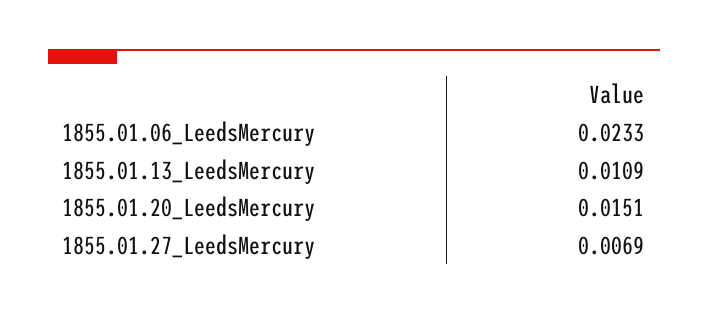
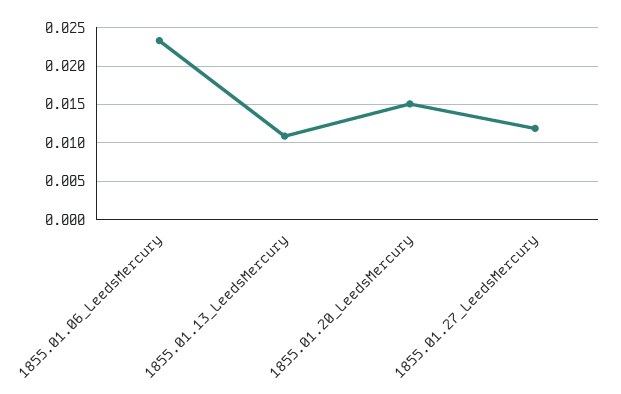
  {
    "1855.01.06_LeedsMercury": 0.0233,
    "1855.01.13_LeedsMercury": 0.0109,
    "1855.01.20_LeedsMercury": 0.0151,
-   "1855.01.27_LeedsMercury": 0.0069
+   "1855.01.27_LeedsMercury": 0.012
  }

